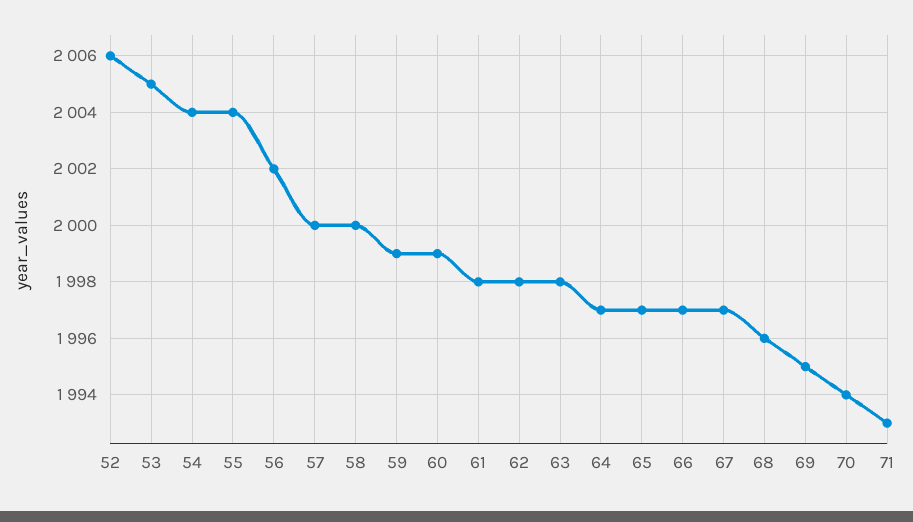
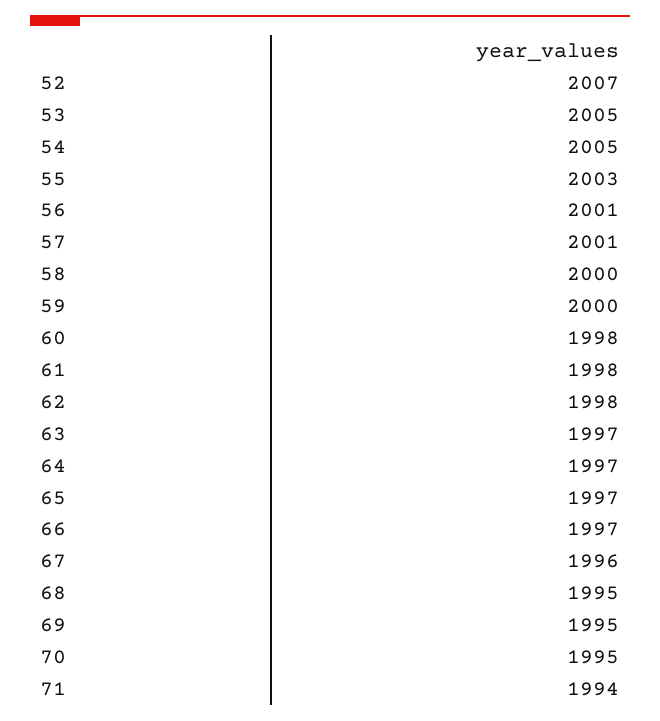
  {
-   "52": 2006,
+   "52": 2007,
    "53": 2005,
-   "54": 2004,
+   "54": 2005,
-   "55": 2004,
+   "55": 2003,
-   "56": 2002,
+   "56": 2001,
-   "57": 2000,
+   "57": 2001,
    "58": 2000,
-   "59": 1999,
+   "59": 2000,
-   "60": 1999,
+   "60": 1998,
    "61": 1998,
    "62": 1998,
-   "63": 1998,
+   "63": 1997,
    "64": 1997,
    "65": 1997,
    "66": 1997,
-   "67": 1997,
+   "67": 1996,
-   "68": 1996,
+   "68": 1995,
    "69": 1995,
-   "70": 1994,
+   "70": 1995,
-   "71": 1993
+   "71": 1994
  }

